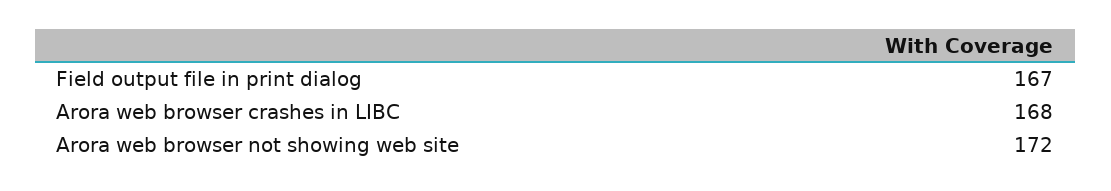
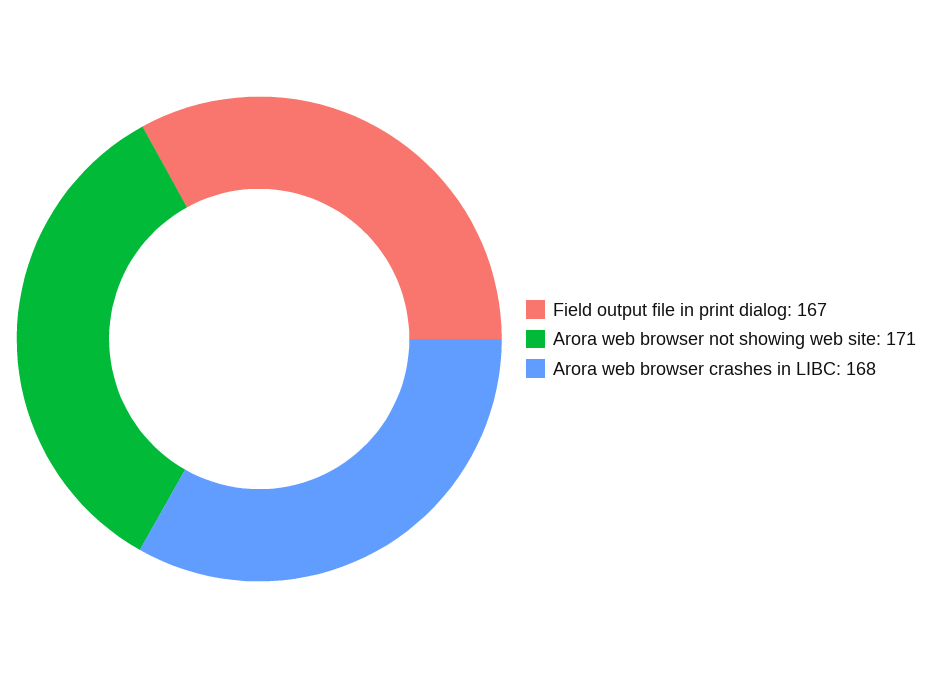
  {
    "Field output file in print dialog": 167,
    "Arora web browser crashes in LIBC": 168,
-   "Arora web browser not showing web site": 172
+   "Arora web browser not showing web site": 171
  }

